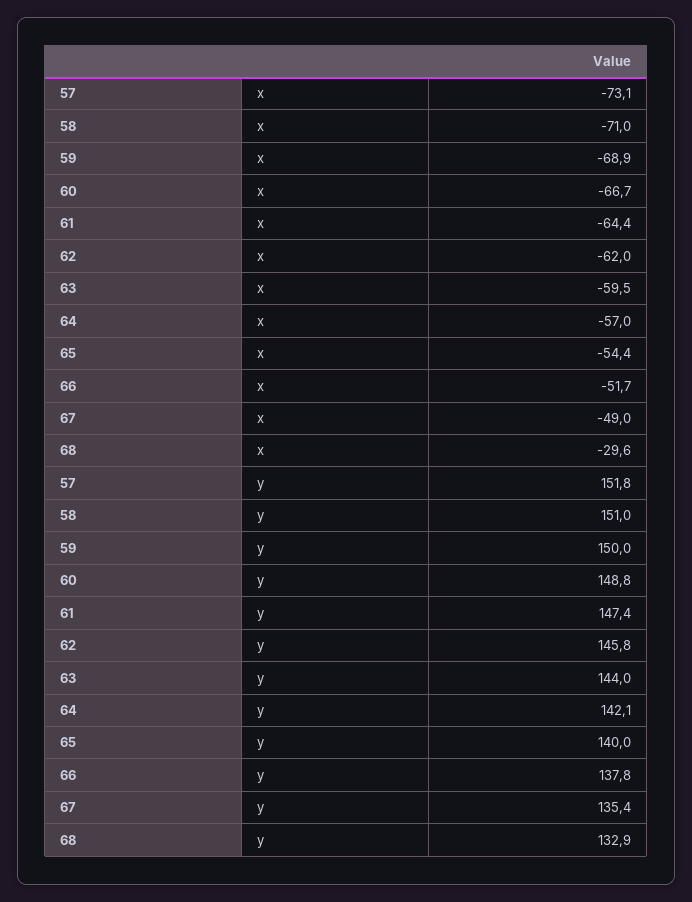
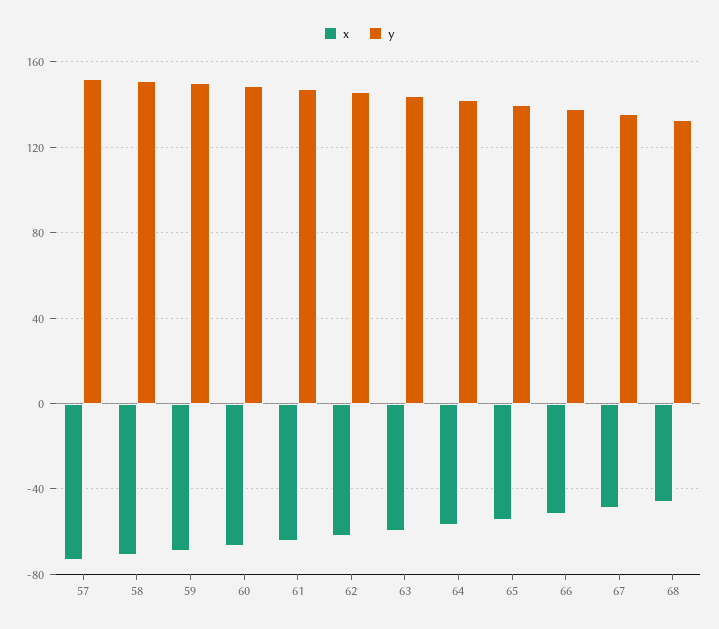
  {
    "x": {
      "57": -73.1,
      "58": -71,
      "59": -68.9,
      "60": -66.7,
      "61": -64.4,
      "62": -62,
      "63": -59.5,
      "64": -57,
      "65": -54.4,
      "66": -51.7,
      "67": -49,
-     "68": -29.6
+     "68": -45
    },
    "y": {
      "57": 151.8,
      "58": 151,
      "59": 150,
      "60": 148.8,
      "61": 147.4,
      "62": 145.8,
      "63": 144,
      "64": 142.1,
      "65": 140,
      "66": 137.8,
      "67": 135.4,
      "68": 132.9
    }
  }

